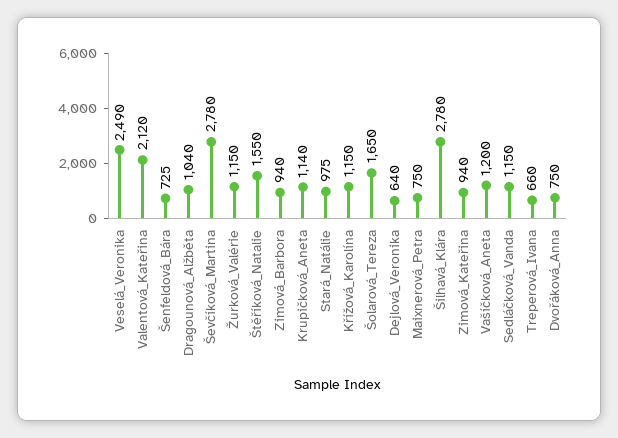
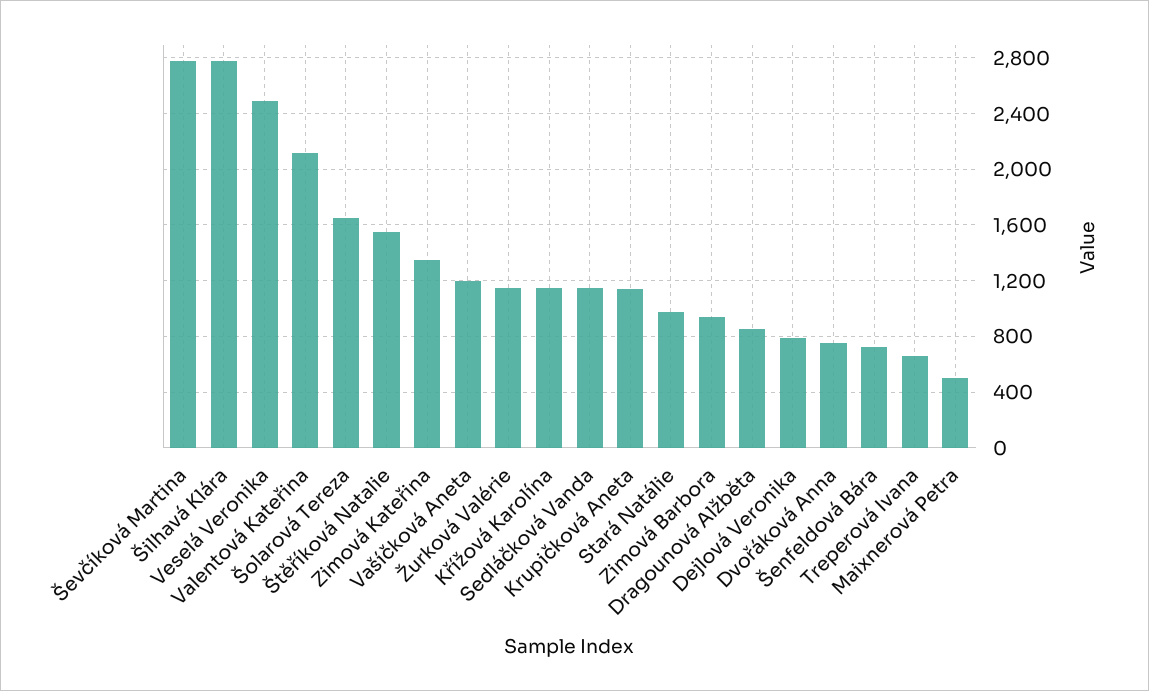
  {
    "Veselá_Veronika": 2490,
    "Valentová_Kateřina": 2120,
    "Šenfeldová_Bára": 725,
-   "Dragounová_Alžběta": 1040,
+   "Dragounová_Alžběta": 850,
    "Ševčíková_Martina": 2780,
    "Žurková_Valérie": 1150,
    "Štěříková_Natalie": 1550,
    "Zimová_Barbora": 940,
    "Krupičková_Aneta": 1140,
    "Stará_Natálie": 975,
    "Křížová_Karolína": 1150,
    "Šolarová_Tereza": 1650,
-   "Dejlová_Veronika": 640,
+   "Dejlová_Veronika": 800,
-   "Maixnerová_Petra": 750,
+   "Maixnerová_Petra": 500,
    "Šilhavá_Klára": 2780,
-   "Zimová_Kateřina": 940,
+   "Zimová_Kateřina": 1350,
    "Vašíčková_Aneta": 1200,
    "Sedláčková_Vanda": 1150,
    "Treperová_Ivana": 660,
    "Dvořáková_Anna": 750
  }

